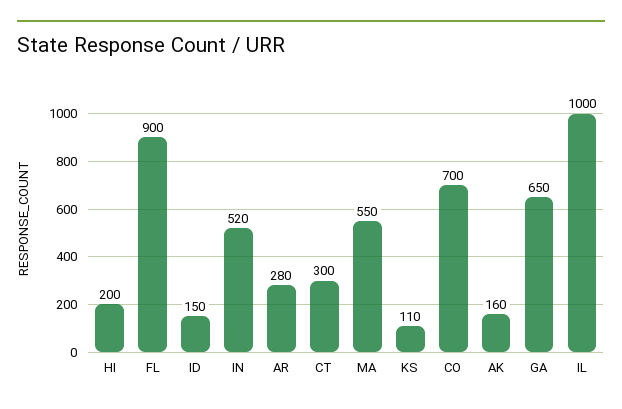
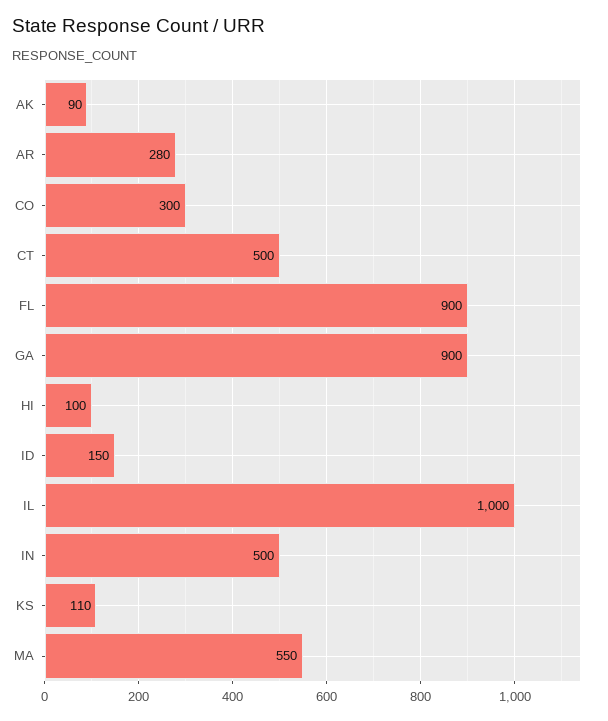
  {
-   "HI": 200,
+   "HI": 100,
    "FL": 900,
    "ID": 150,
-   "IN": 520,
+   "IN": 500,
    "AR": 280,
-   "CT": 300,
+   "CT": 500,
    "MA": 550,
    "KS": 110,
-   "CO": 700,
+   "CO": 300,
-   "AK": 160,
+   "AK": 90,
-   "GA": 650,
+   "GA": 900,
    "IL": 1000
  }

